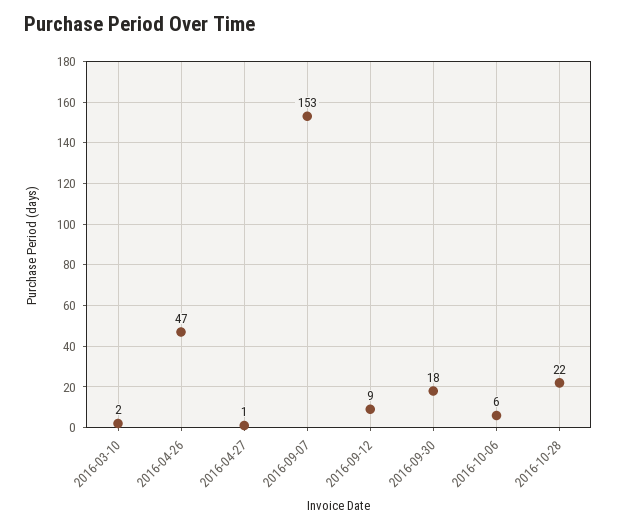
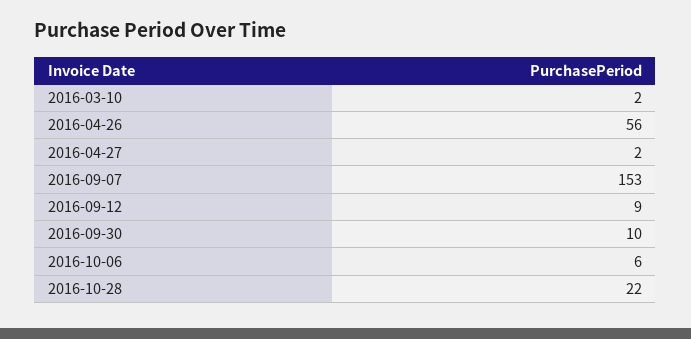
  {
    "2016-03-10": 2,
-   "2016-04-26": 47,
+   "2016-04-26": 56,
-   "2016-04-27": 1,
+   "2016-04-27": 2,
    "2016-09-07": 153,
    "2016-09-12": 9,
-   "2016-09-30": 18,
+   "2016-09-30": 10,
    "2016-10-06": 6,
    "2016-10-28": 22
  }

